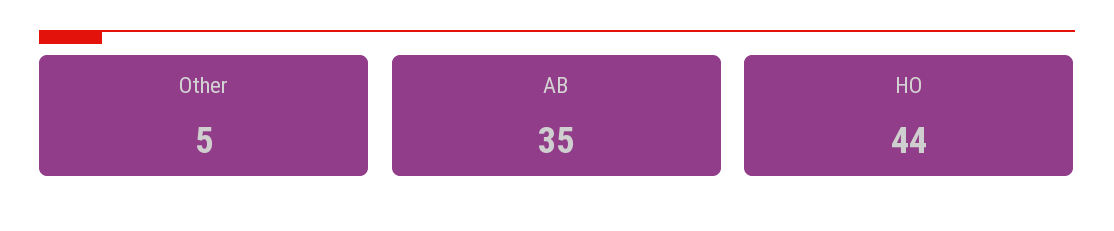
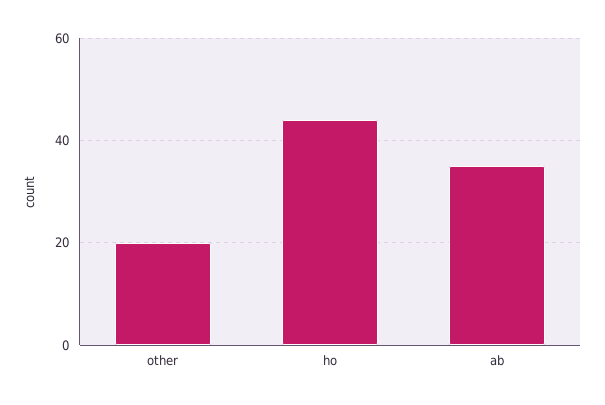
  {
-   "Other": 5,
+   "Other": 20,
    "AB": 35,
    "HO": 44
  }

